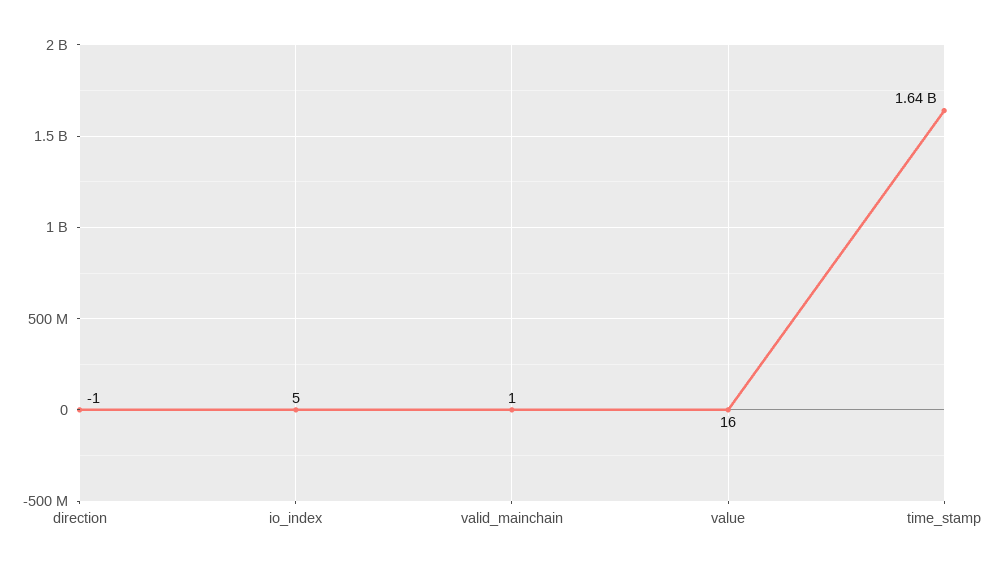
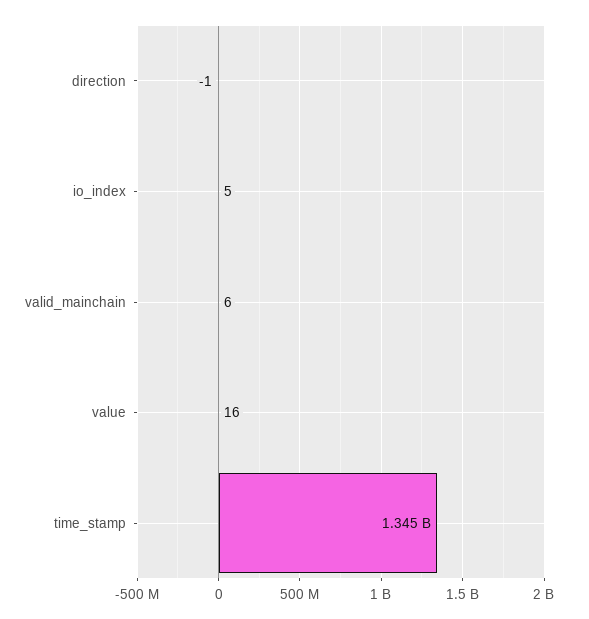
  {
    "direction": -1,
    "io_index": 5,
-   "valid_mainchain": 1,
+   "valid_mainchain": 6,
    "value": 16,
-   "time_stamp": 1640000000
+   "time_stamp": 1345000000
  }

